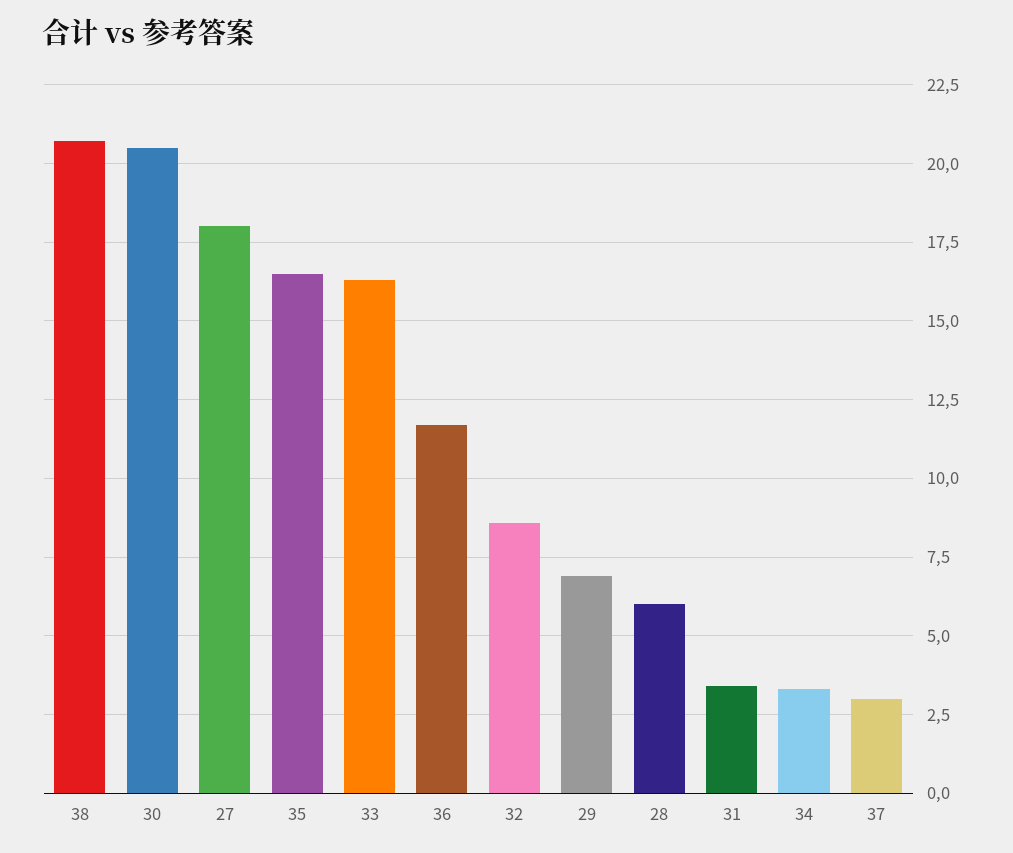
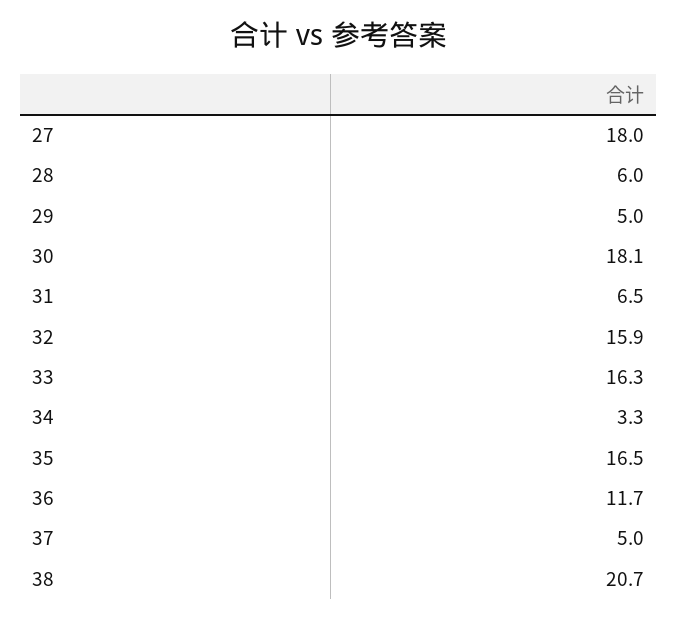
  {
    "38": 20.7,
-   "30": 20.5,
+   "30": 18.1,
    "27": 18,
    "35": 16.5,
    "33": 16.3,
    "36": 11.7,
-   "32": 8.5,
+   "32": 15.9,
-   "29": 7,
+   "29": 5,
    "28": 6,
-   "31": 3.5,
+   "31": 6.5,
    "34": 3.3,
-   "37": 3
+   "37": 5
  }

